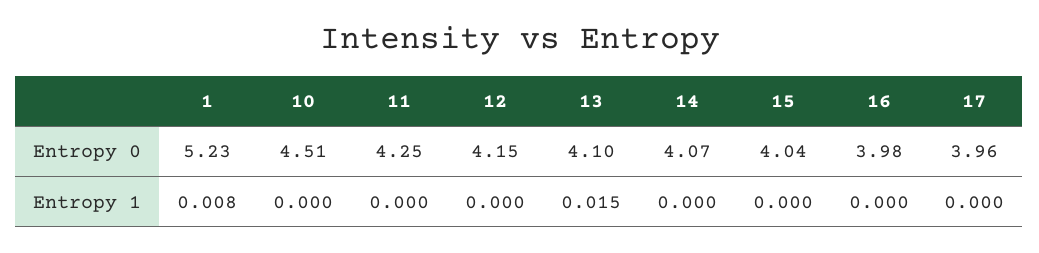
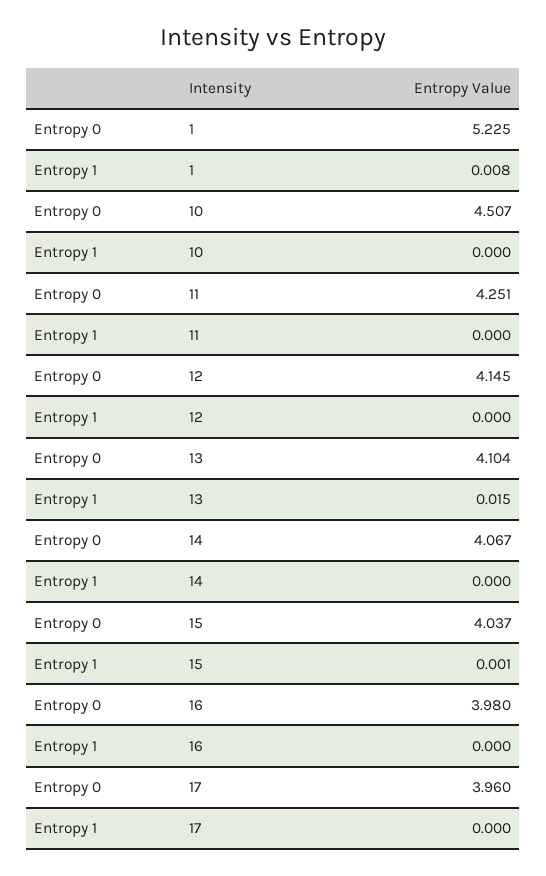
  {
    "1": {
      "Entropy 0": 5.225,
      "Entropy 1": 0.008
    },
    "10": {
      "Entropy 0": 4.507,
      "Entropy 1": 0
    },
    "11": {
      "Entropy 0": 4.251,
      "Entropy 1": 0
    },
    "12": {
      "Entropy 0": 4.145,
      "Entropy 1": 0
    },
    "13": {
      "Entropy 0": 4.104,
      "Entropy 1": 0.015
    },
    "14": {
      "Entropy 0": 4.067,
      "Entropy 1": 0
    },
    "15": {
      "Entropy 0": 4.037,
-     "Entropy 1": 0
+     "Entropy 1": 0.001
    },
    "16": {
      "Entropy 0": 3.98,
      "Entropy 1": 0
    },
    "17": {
      "Entropy 0": 3.96,
      "Entropy 1": 0
    }
  }

